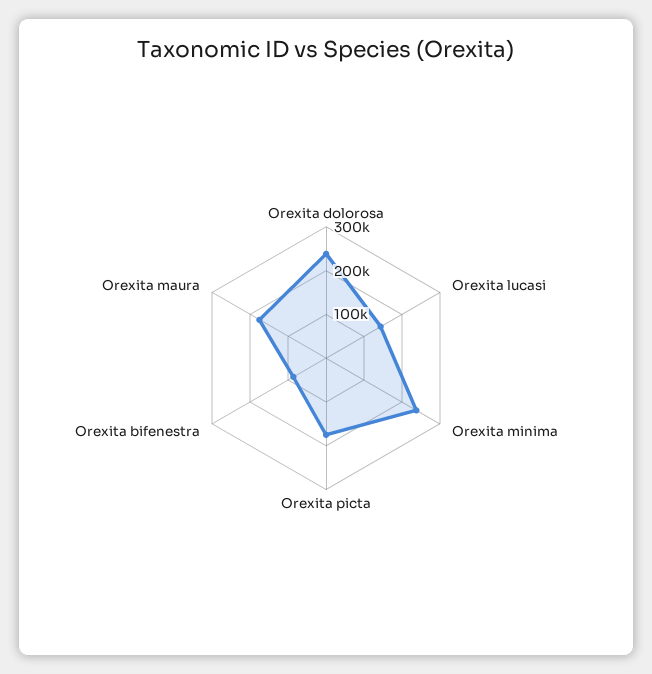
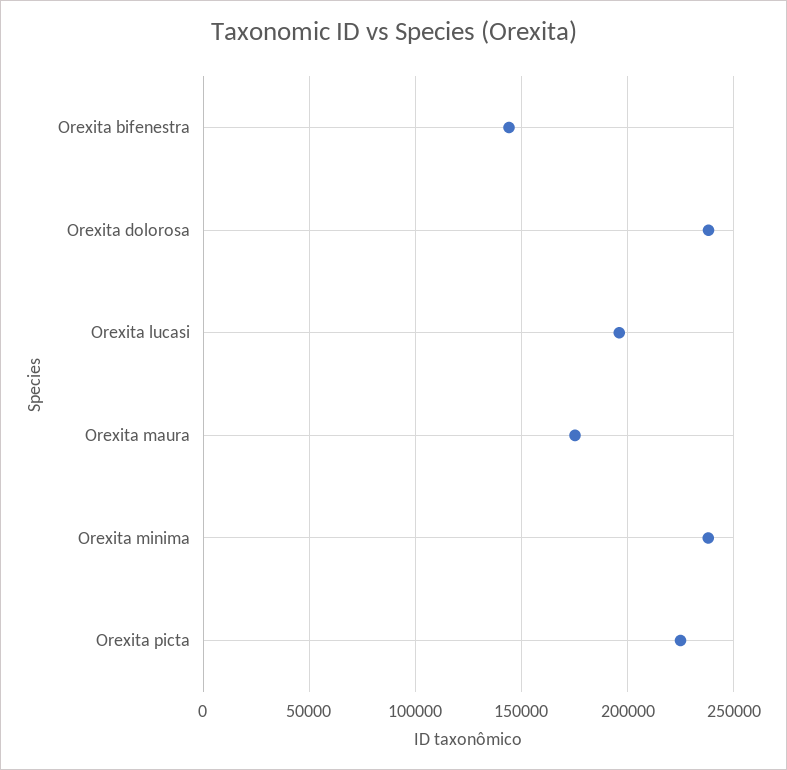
  {
    "Orexita dolorosa": 240000,
-   "Orexita lucasi": 140000,
+   "Orexita lucasi": 195000,
    "Orexita minima": 240000,
-   "Orexita picta": 180000,
+   "Orexita picta": 225000,
-   "Orexita bifenestra": 80000,
+   "Orexita bifenestra": 145000,
    "Orexita maura": 175000
  }

